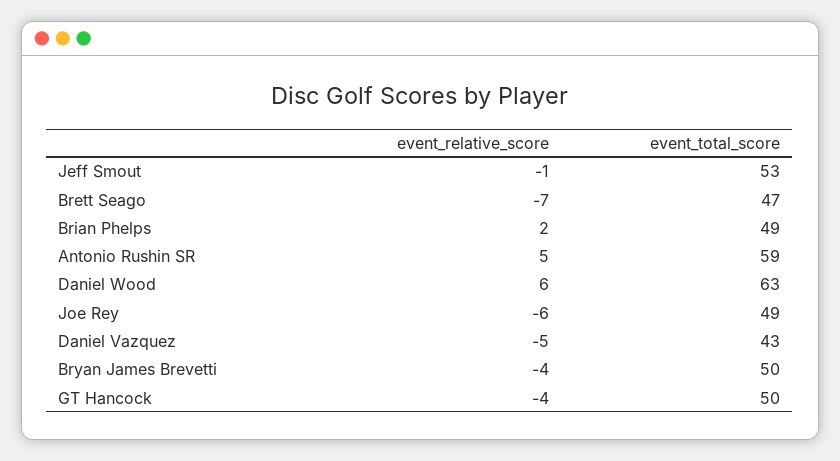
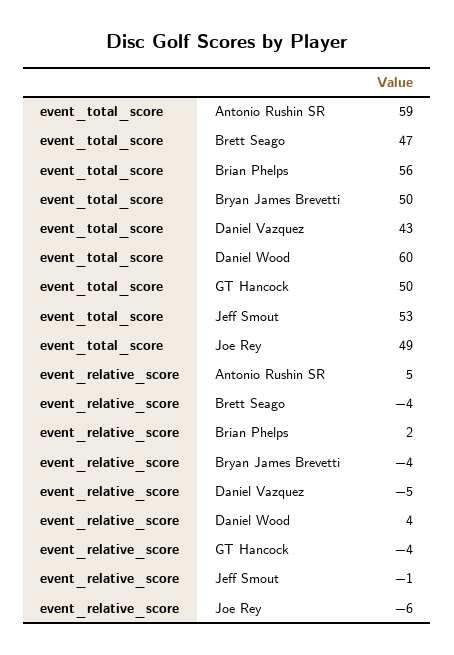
  {
    "event_relative_score": {
      "Jeff Smout": -1,
-     "Brett Seago": -7,
+     "Brett Seago": -4,
      "Brian Phelps": 2,
      "Antonio Rushin SR": 5,
-     "Daniel Wood": 6,
+     "Daniel Wood": 4,
      "Joe Rey": -6,
      "Daniel Vazquez": -5,
      "Bryan James Brevetti": -4,
      "GT Hancock": -4
    },
    "event_total_score": {
      "Jeff Smout": 53,
      "Brett Seago": 47,
-     "Brian Phelps": 49,
+     "Brian Phelps": 56,
      "Antonio Rushin SR": 59,
-     "Daniel Wood": 63,
+     "Daniel Wood": 60,
      "Joe Rey": 49,
      "Daniel Vazquez": 43,
      "Bryan James Brevetti": 50,
      "GT Hancock": 50
    }
  }

